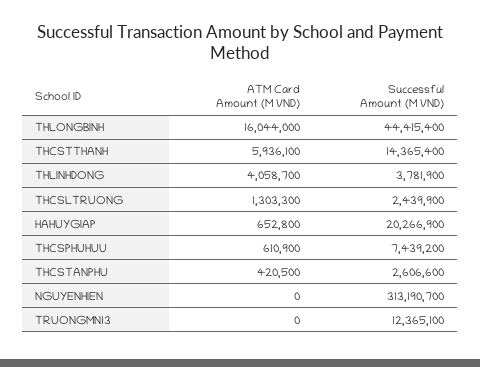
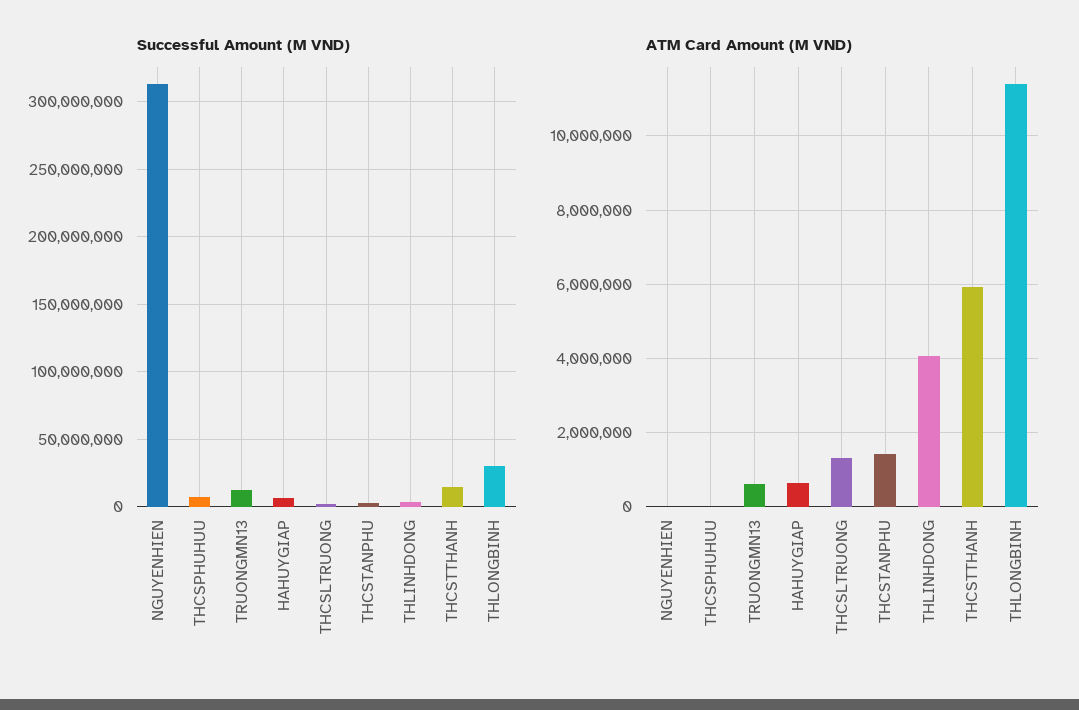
  {
    "ATM Card Amount (M VND)": {
-     "THLONGBINH": 16044000,
+     "THLONGBINH": 11400000,
      "THCSTTHANH": 5936100,
      "THLINHDONG": 4058700,
      "THCSLTRUONG": 1303300,
      "HAHUYGIAP": 652800,
-     "THCSPHUHUU": 610900,
+     "THCSPHUHUU": 0,
-     "THCSTANPHU": 420500,
+     "THCSTANPHU": 1400000,
      "NGUYENHIEN": 0,
-     "TRUONGMN13": 0
+     "TRUONGMN13": 600000
    },
    "Successful Amount (M VND)": {
-     "THLONGBINH": 44415400,
+     "THLONGBINH": 30000000,
      "THCSTTHANH": 14365400,
      "THLINHDONG": 3781900,
      "THCSLTRUONG": 2439900,
-     "HAHUYGIAP": 20266900,
+     "HAHUYGIAP": 5000000,
      "THCSPHUHUU": 7439200,
      "THCSTANPHU": 2606600,
      "NGUYENHIEN": 313190700,
      "TRUONGMN13": 12365100
    }
  }

